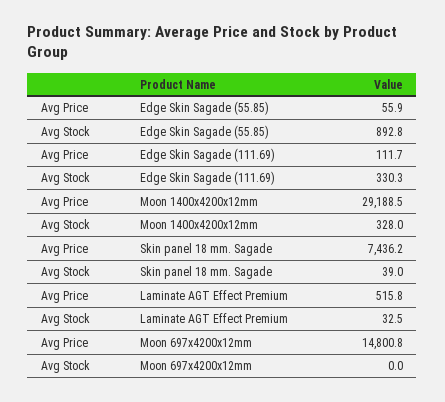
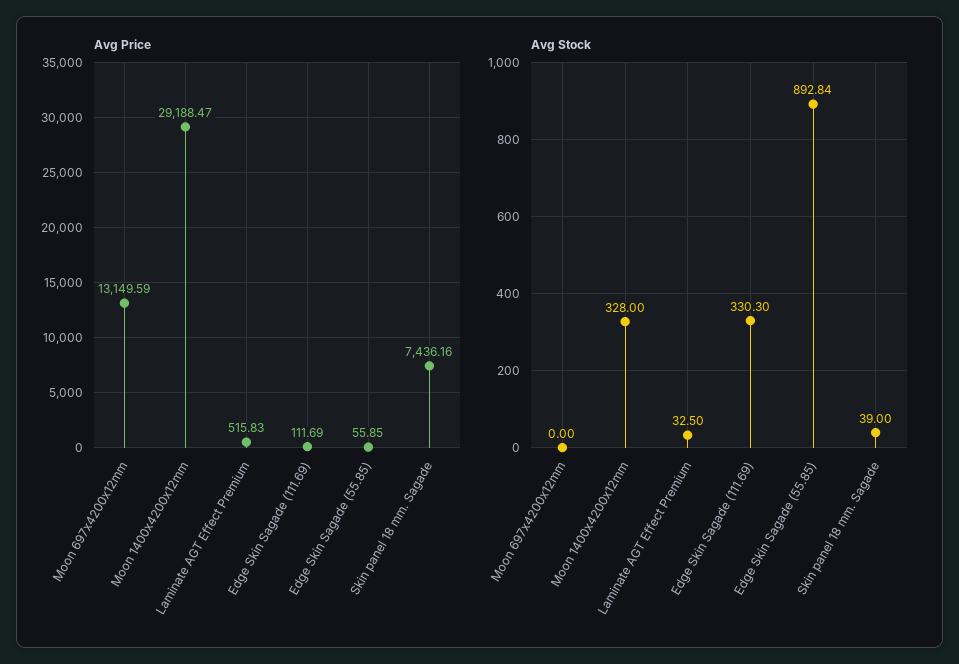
  {
    "Avg Price": {
      "Edge Skin Sagade (55.85)": 55.85,
      "Edge Skin Sagade (111.69)": 111.69,
      "Moon 1400x4200x12mm": 29188.47,
      "Skin panel 18 mm. Sagade": 7436.16,
      "Laminate AGT Effect Premium": 515.83,
-     "Moon 697x4200x12mm": 14800.8
+     "Moon 697x4200x12mm": 13149.59
    },
    "Avg Stock": {
      "Edge Skin Sagade (55.85)": 892.84,
      "Edge Skin Sagade (111.69)": 330.3,
      "Moon 1400x4200x12mm": 328,
      "Skin panel 18 mm. Sagade": 39,
      "Laminate AGT Effect Premium": 32.5,
      "Moon 697x4200x12mm": 0
    }
  }

